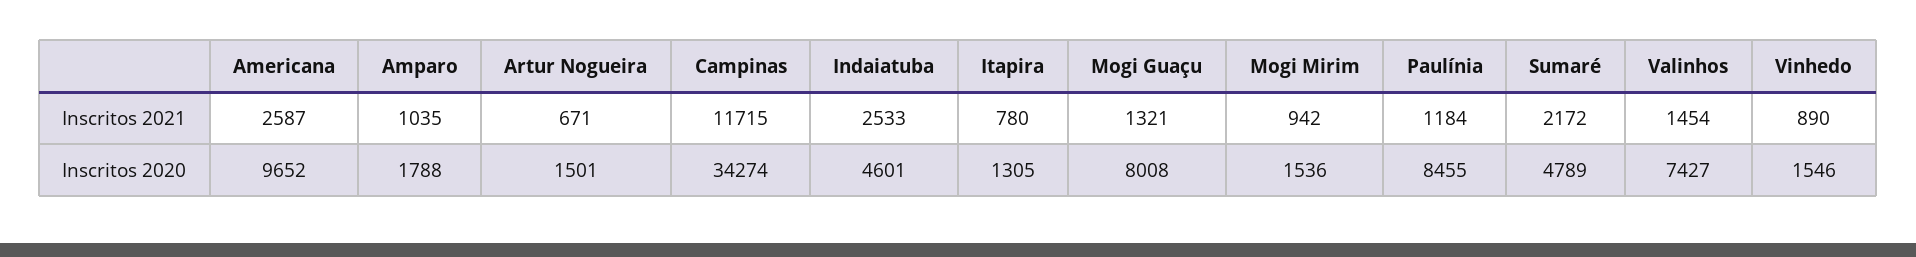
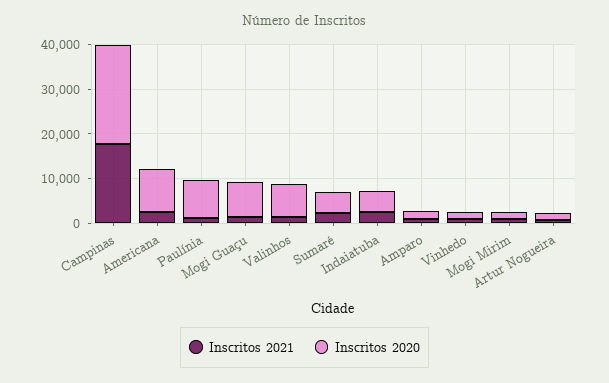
  {
    "Inscritos 2021": {
      "Americana": 2587,
      "Amparo": 1035,
      "Artur Nogueira": 671,
-     "Campinas": 11715,
+     "Campinas": 18000,
      "Indaiatuba": 2533,
-     "Itapira": 780,
      "Mogi Guaçu": 1321,
      "Mogi Mirim": 942,
      "Paulínia": 1184,
      "Sumaré": 2172,
      "Valinhos": 1454,
      "Vinhedo": 890
    },
    "Inscritos 2020": {
      "Americana": 9652,
      "Amparo": 1788,
      "Artur Nogueira": 1501,
-     "Campinas": 34274,
+     "Campinas": 22000,
      "Indaiatuba": 4601,
-     "Itapira": 1305,
      "Mogi Guaçu": 8008,
      "Mogi Mirim": 1536,
      "Paulínia": 8455,
      "Sumaré": 4789,
      "Valinhos": 7427,
      "Vinhedo": 1546
    }
  }

